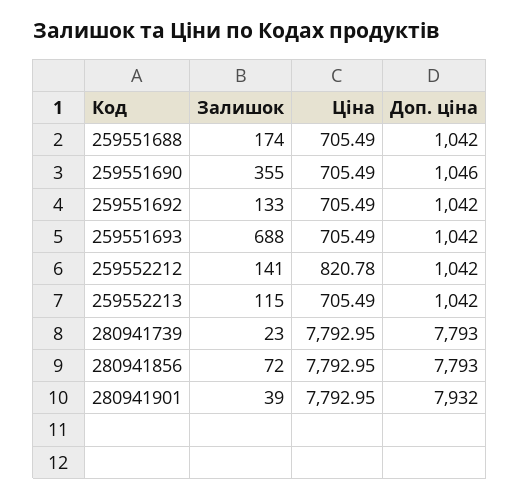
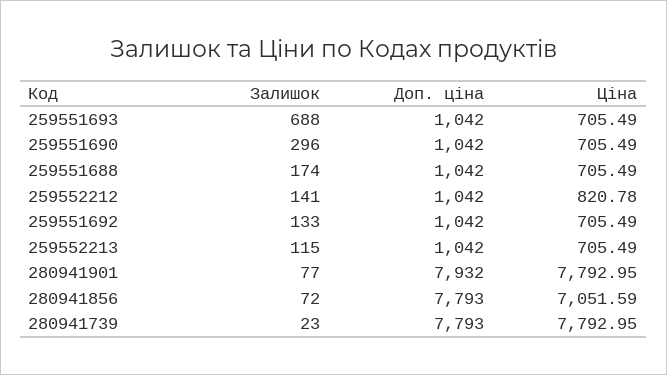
  {
    "Залишок": {
      "259551688": 174,
-     "259551690": 355,
+     "259551690": 296,
      "259551692": 133,
      "259551693": 688,
      "259552212": 141,
      "259552213": 115,
      "280941739": 23,
      "280941856": 72,
-     "280941901": 39
+     "280941901": 77
    },
    "Ціна": {
      "259551688": 705.49,
      "259551690": 705.49,
      "259551692": 705.49,
      "259551693": 705.49,
      "259552212": 820.78,
      "259552213": 705.49,
      "280941739": 7792.95,
-     "280941856": 7792.95,
+     "280941856": 7051.59,
      "280941901": 7792.95
    },
    "Доп. ціна": {
      "259551688": 1042,
-     "259551690": 1046,
+     "259551690": 1042,
      "259551692": 1042,
      "259551693": 1042,
      "259552212": 1042,
      "259552213": 1042,
      "280941739": 7793,
      "280941856": 7793,
      "280941901": 7932
    }
  }

